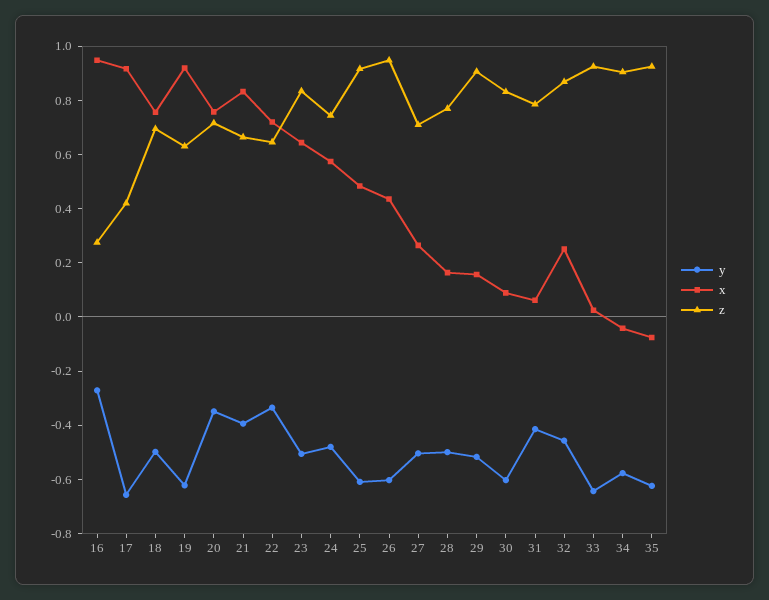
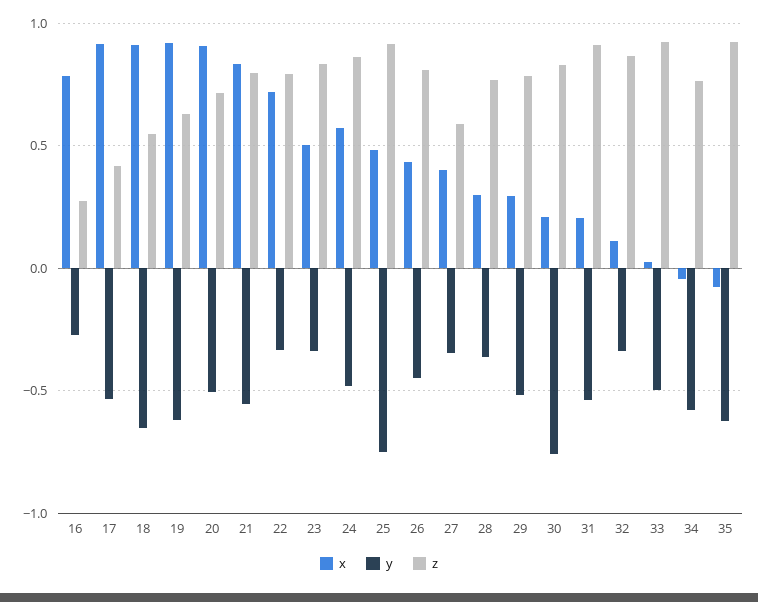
  {
    "y": {
      "16": -0.25,
-     "17": -0.65,
+     "17": -0.55,
-     "18": -0.5,
+     "18": -0.65,
      "19": -0.6,
-     "20": -0.35,
+     "20": -0.5,
-     "21": -0.4,
+     "21": -0.55,
      "22": -0.35,
-     "23": -0.5,
+     "23": -0.35,
      "24": -0.5,
-     "25": -0.6,
+     "25": -0.75,
-     "26": -0.6,
+     "26": -0.45,
-     "27": -0.5,
+     "27": -0.35,
-     "28": -0.5,
+     "28": -0.35,
      "29": -0.5,
-     "30": -0.6,
+     "30": -0.75,
-     "31": -0.4,
+     "31": -0.55,
-     "32": -0.45,
+     "32": -0.35,
-     "33": -0.65,
+     "33": -0.5,
      "34": -0.6,
      "35": -0.6
    },
    "x": {
-     "16": 0.95,
+     "16": 0.8,
      "17": 0.9,
-     "18": 0.75,
+     "18": 0.9,
      "19": 0.9,
-     "20": 0.75,
+     "20": 0.9,
      "21": 0.85,
      "22": 0.7,
-     "23": 0.65,
+     "23": 0.5,
      "24": 0.55,
      "25": 0.5,
      "26": 0.45,
-     "27": 0.25,
+     "27": 0.4,
-     "28": 0.15,
+     "28": 0.3,
-     "29": 0.15,
+     "29": 0.3,
-     "30": 0.1,
+     "30": 0.2,
-     "31": 0.05,
+     "31": 0.2,
-     "32": 0.25,
+     "32": 0.1,
      "33": 0,
      "34": -0.05,
      "35": -0.1
    },
    "z": {
      "16": 0.25,
      "17": 0.4,
-     "18": 0.7,
+     "18": 0.55,
      "19": 0.65,
      "20": 0.7,
-     "21": 0.65,
+     "21": 0.8,
-     "22": 0.65,
+     "22": 0.8,
      "23": 0.85,
-     "24": 0.75,
+     "24": 0.85,
      "25": 0.9,
-     "26": 0.95,
+     "26": 0.8,
-     "27": 0.7,
+     "27": 0.6,
      "28": 0.75,
-     "29": 0.9,
+     "29": 0.8,
      "30": 0.85,
-     "31": 0.8,
+     "31": 0.9,
      "32": 0.85,
      "33": 0.9,
-     "34": 0.9,
+     "34": 0.75,
      "35": 0.9
    }
  }

